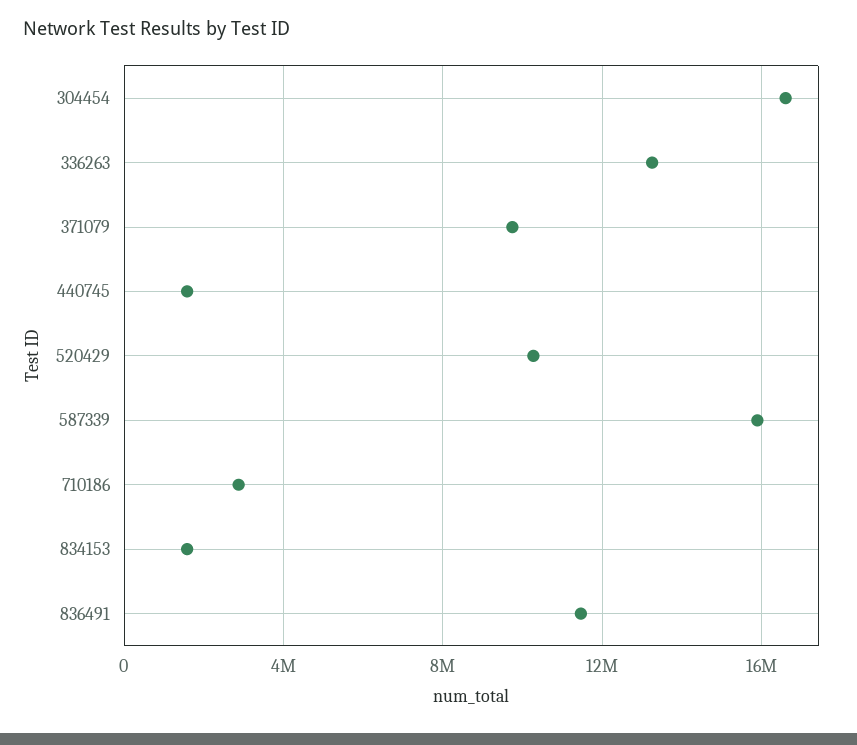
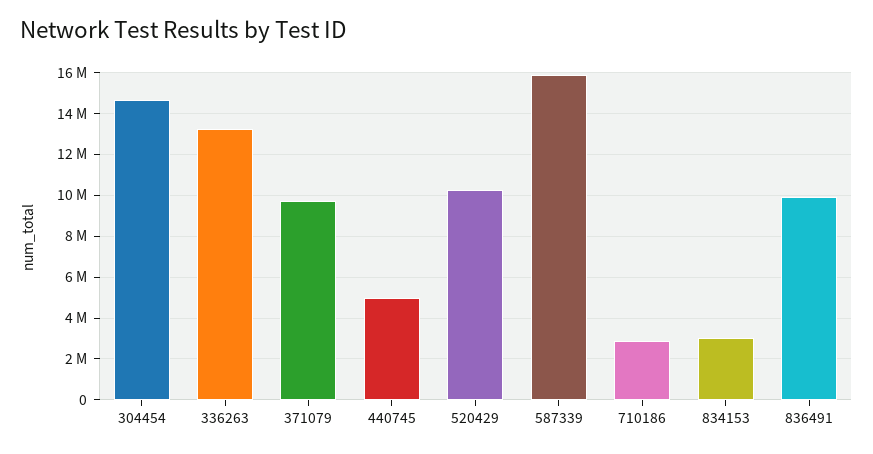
  {
-   "304454": 16500000,
+   "304454": 14500000,
    "336263": 13000000,
    "371079": 9500000,
-   "440745": 1500000,
+   "440745": 5000000,
    "520429": 10500000,
    "587339": 16000000,
    "710186": 3000000,
-   "834153": 1500000,
+   "834153": 3000000,
-   "836491": 11500000
+   "836491": 10000000
  }

